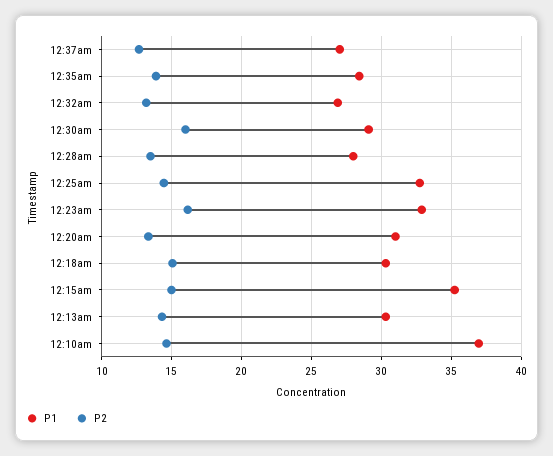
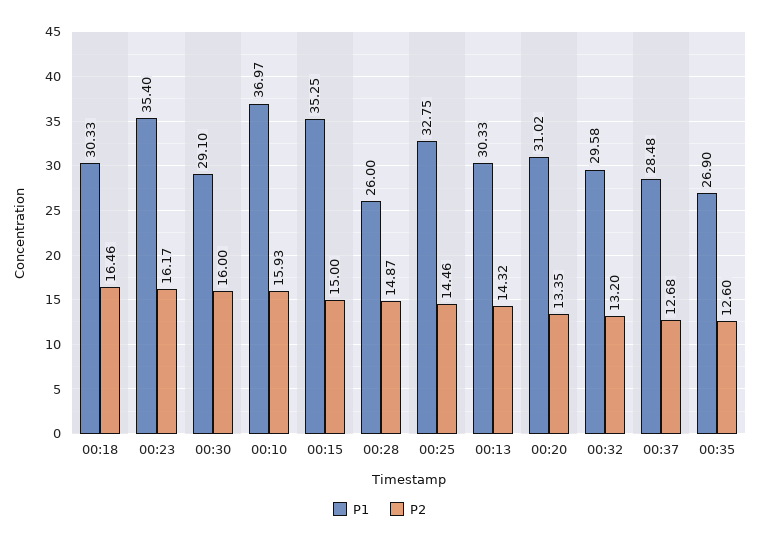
  {
    "P1": {
-     "12:37am": 27,
+     "12:37am": 28.48,
-     "12:35am": 28.5,
+     "12:35am": 26.9,
-     "12:32am": 27,
+     "12:32am": 29.58,
      "12:30am": 29.1,
-     "12:28am": 28,
+     "12:28am": 26,
      "12:25am": 32.75,
-     "12:23am": 33,
+     "12:23am": 35.4,
      "12:20am": 31.02,
      "12:18am": 30.33,
      "12:15am": 35.25,
      "12:13am": 30.33,
      "12:10am": 36.97
    },
    "P2": {
      "12:37am": 12.68,
-     "12:35am": 14,
+     "12:35am": 12.6,
      "12:32am": 13.2,
      "12:30am": 16,
-     "12:28am": 13.5,
+     "12:28am": 14.87,
      "12:25am": 14.46,
      "12:23am": 16.17,
      "12:20am": 13.35,
-     "12:18am": 15,
+     "12:18am": 16.46,
      "12:15am": 15,
      "12:13am": 14.32,
-     "12:10am": 14.5
+     "12:10am": 15.93
    }
  }

